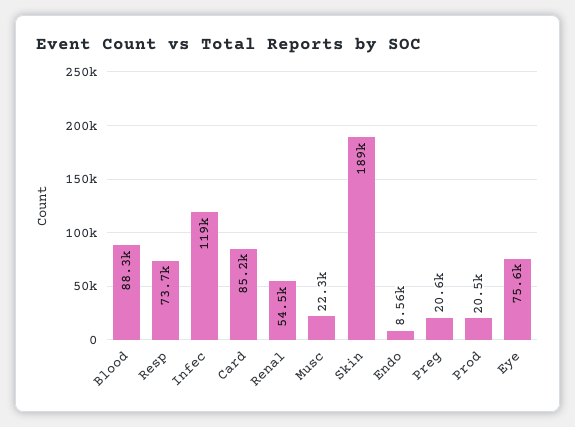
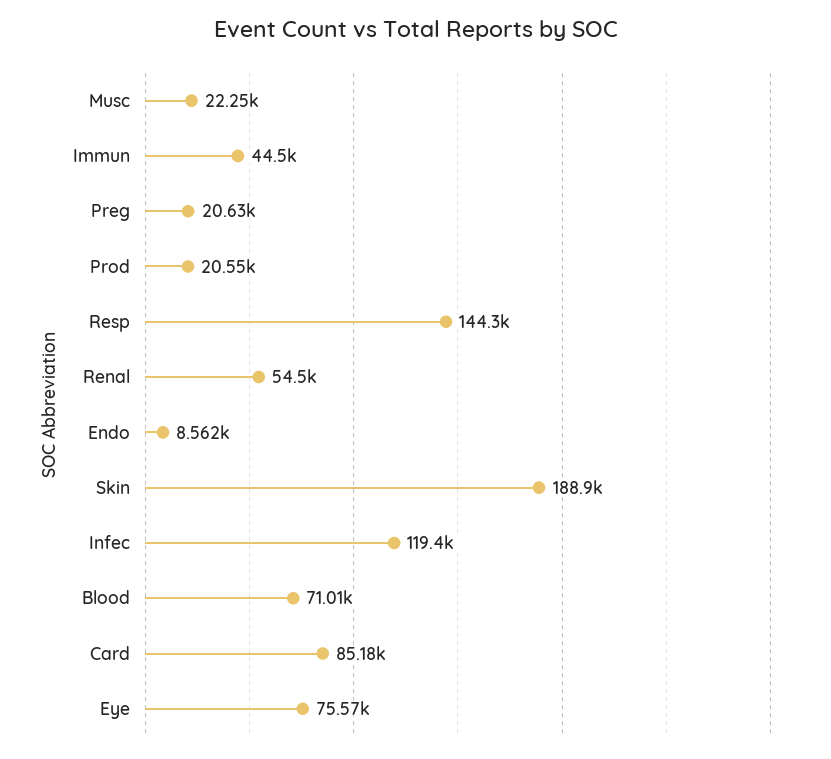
  {
-   "Blood": 88300,
+   "Blood": 71010,
-   "Resp": 73700,
+   "Resp": 144300,
    "Infec": 119400,
    "Card": 85180,
    "Renal": 54500,
    "Musc": 22250,
    "Skin": 188900,
    "Endo": 8562,
    "Preg": 20630,
    "Prod": 20550,
-   "Eye": 75570
+   "Eye": 75570,
+   "Immun": 44500
  }

